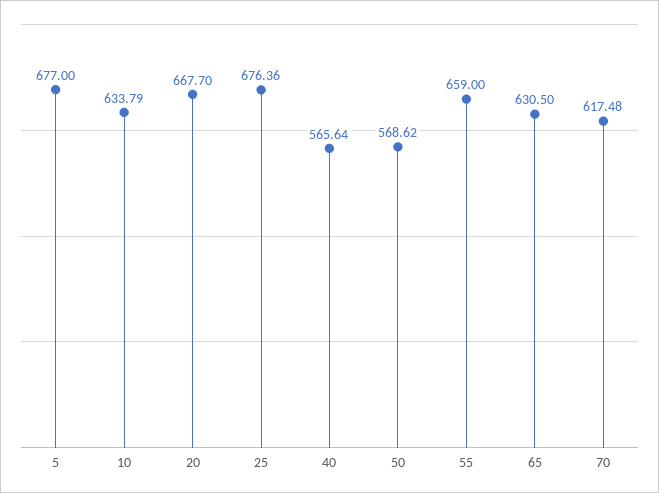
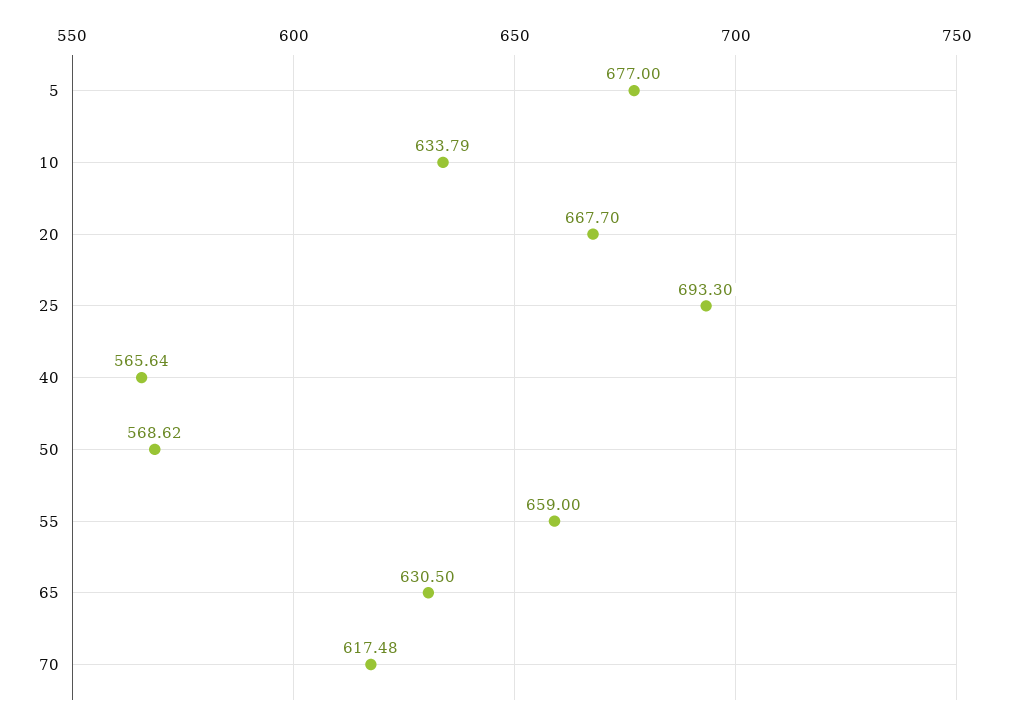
  {
    "5": 677,
    "10": 633.79,
    "20": 667.7,
-   "25": 676.36,
+   "25": 693.3,
    "40": 565.64,
    "50": 568.62,
    "55": 659,
    "65": 630.5,
    "70": 617.48
  }

